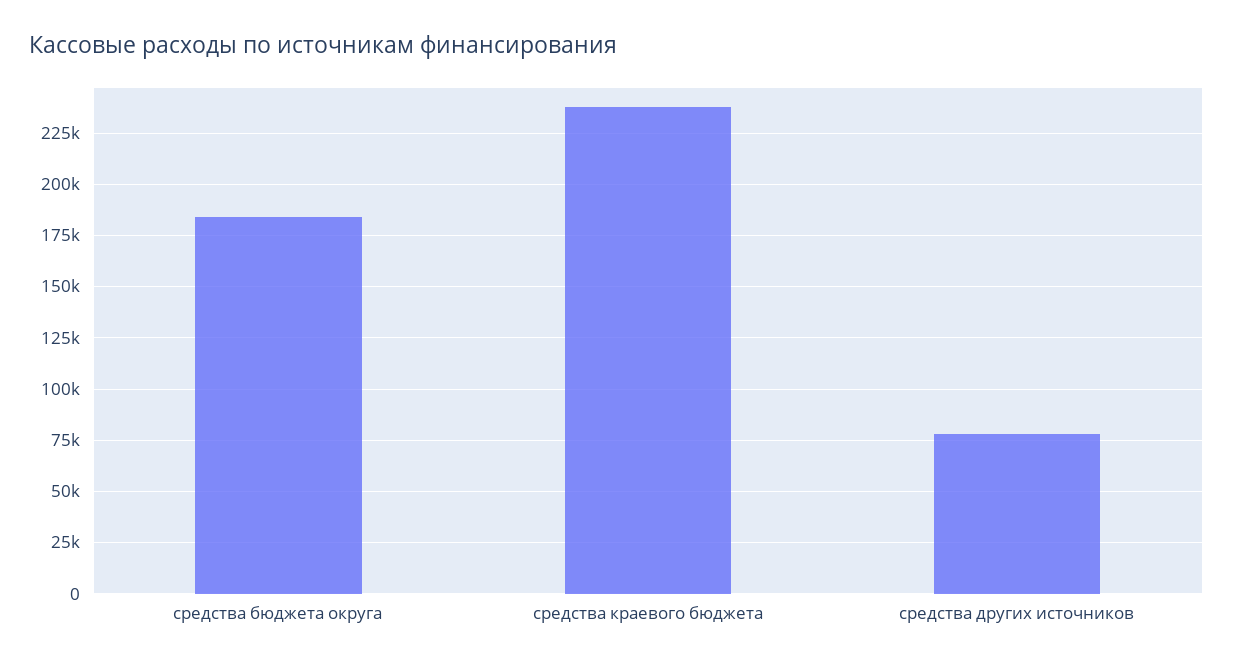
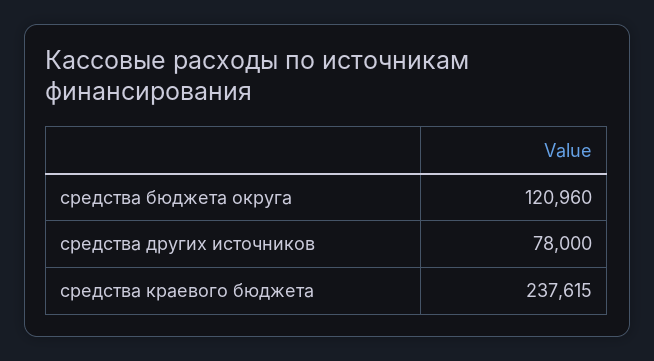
  {
-   "средства бюджета округа": 185000,
+   "средства бюджета округа": 120960,
    "средства краевого бюджета": 237615,
    "средства других источников": 78000
  }

